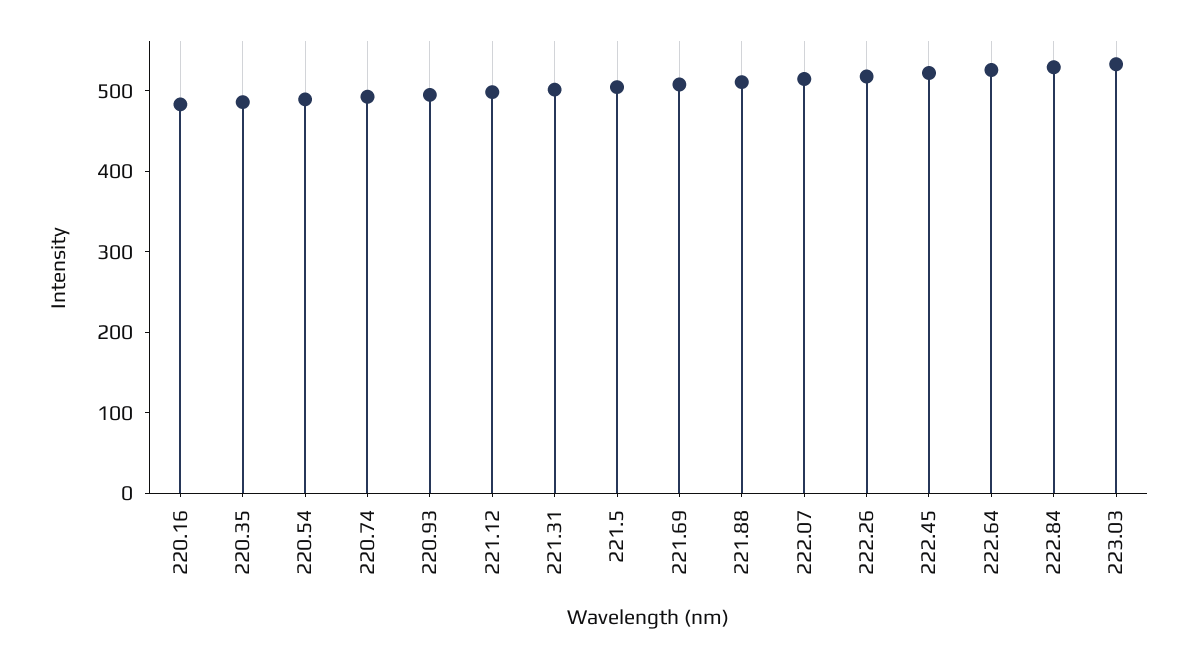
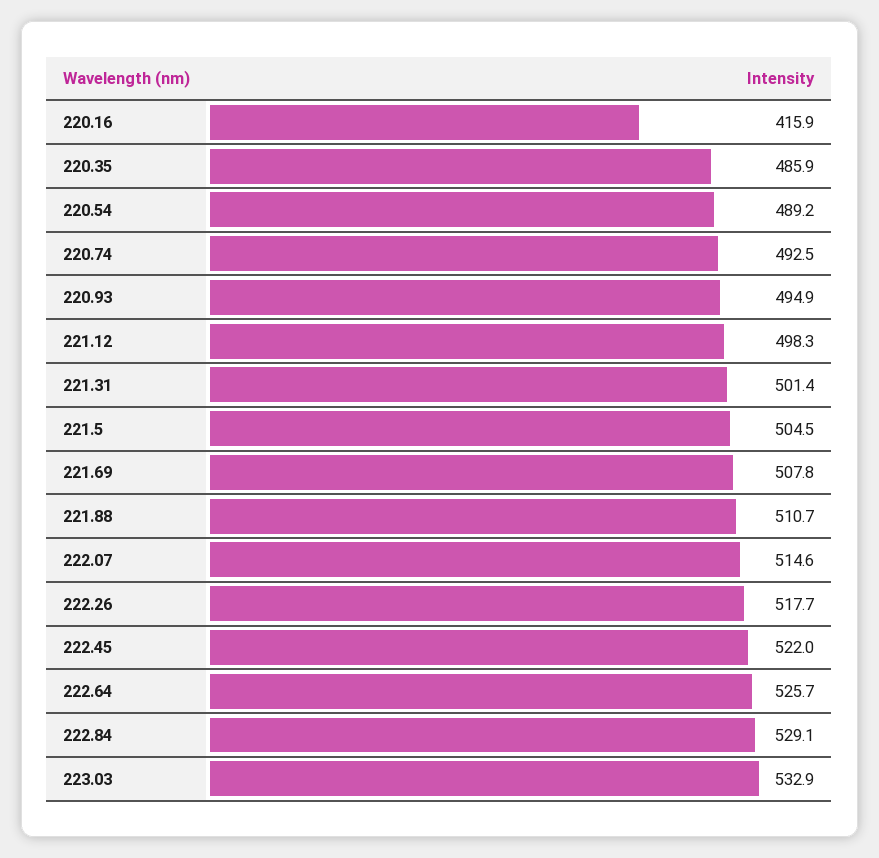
  {
-   "220.16": 480,
+   "220.16": 415.9,
    "220.35": 485.9,
    "220.54": 489.2,
    "220.74": 492.5,
    "220.93": 494.9,
    "221.12": 498.3,
    "221.31": 501.4,
    "221.5": 504.5,
    "221.69": 507.8,
    "221.88": 510.7,
    "222.07": 514.6,
    "222.26": 517.7,
    "222.45": 522,
    "222.64": 525.7,
    "222.84": 529.1,
    "223.03": 532.9
  }

